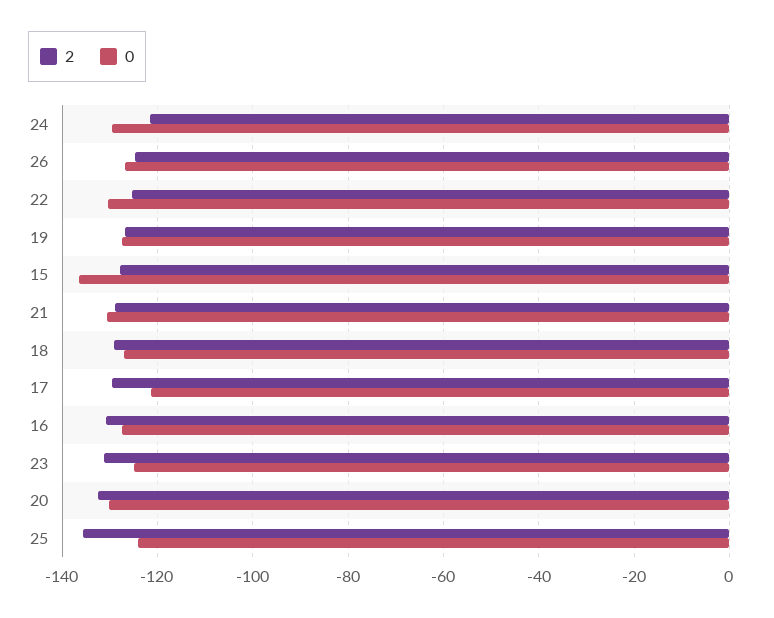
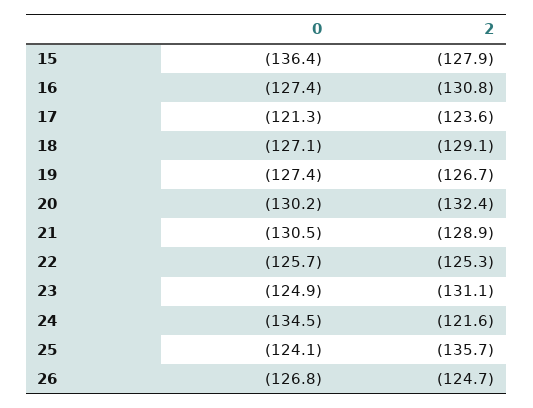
  {
    "2": {
      "24": -121.6,
      "26": -124.7,
      "22": -125.3,
      "19": -126.7,
      "15": -127.9,
      "21": -128.9,
      "18": -129.1,
-     "17": -130,
+     "17": -123.6,
      "16": -130.8,
      "23": -131.1,
      "20": -132.4,
      "25": -135.7
    },
    "0": {
-     "24": -130,
+     "24": -134.5,
      "26": -126.8,
-     "22": -130,
+     "22": -125.7,
      "19": -127.4,
      "15": -136.4,
      "21": -130.5,
      "18": -127.1,
      "17": -121.3,
      "16": -127.4,
      "23": -124.9,
      "20": -130.2,
      "25": -124.1
    }
  }

